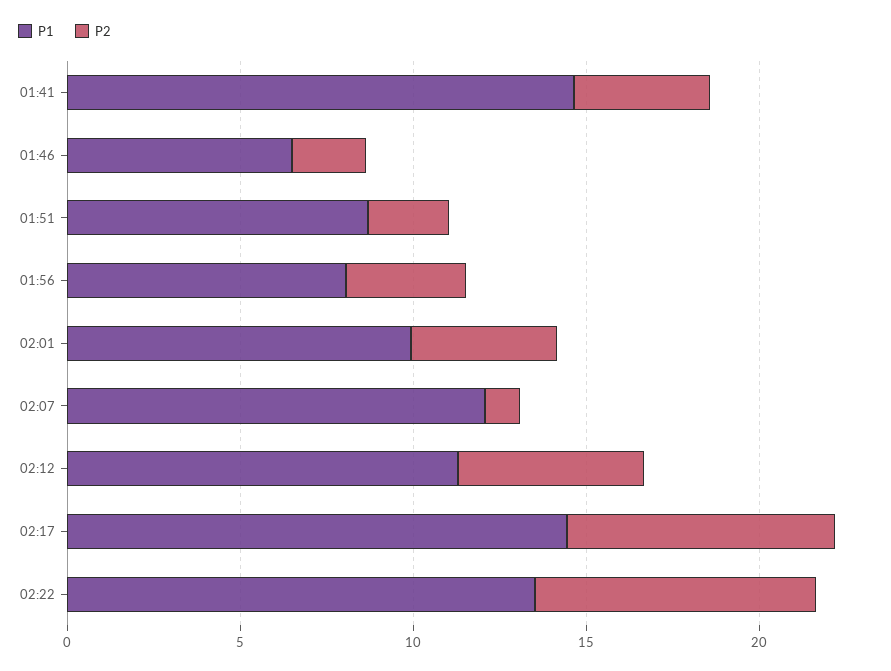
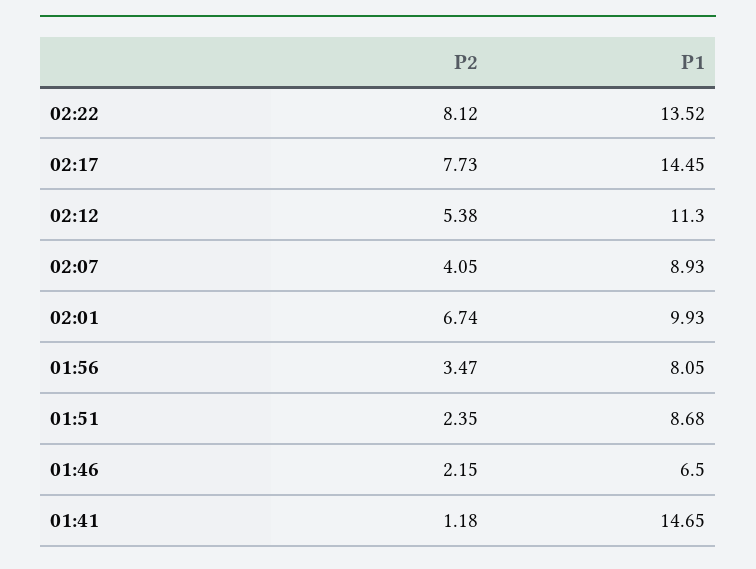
  {
    "P1": {
      "01:41": 14.65,
      "01:46": 6.5,
      "01:51": 8.68,
      "01:56": 8.05,
      "02:01": 9.93,
-     "02:07": 12,
+     "02:07": 8.93,
      "02:12": 11.3,
      "02:17": 14.45,
      "02:22": 13.52
    },
    "P2": {
-     "01:41": 4,
+     "01:41": 1.18,
      "01:46": 2.15,
      "01:51": 2.35,
      "01:56": 3.47,
-     "02:01": 4,
+     "02:01": 6.74,
-     "02:07": 1,
+     "02:07": 4.05,
      "02:12": 5.38,
      "02:17": 7.73,
      "02:22": 8.12
    }
  }

